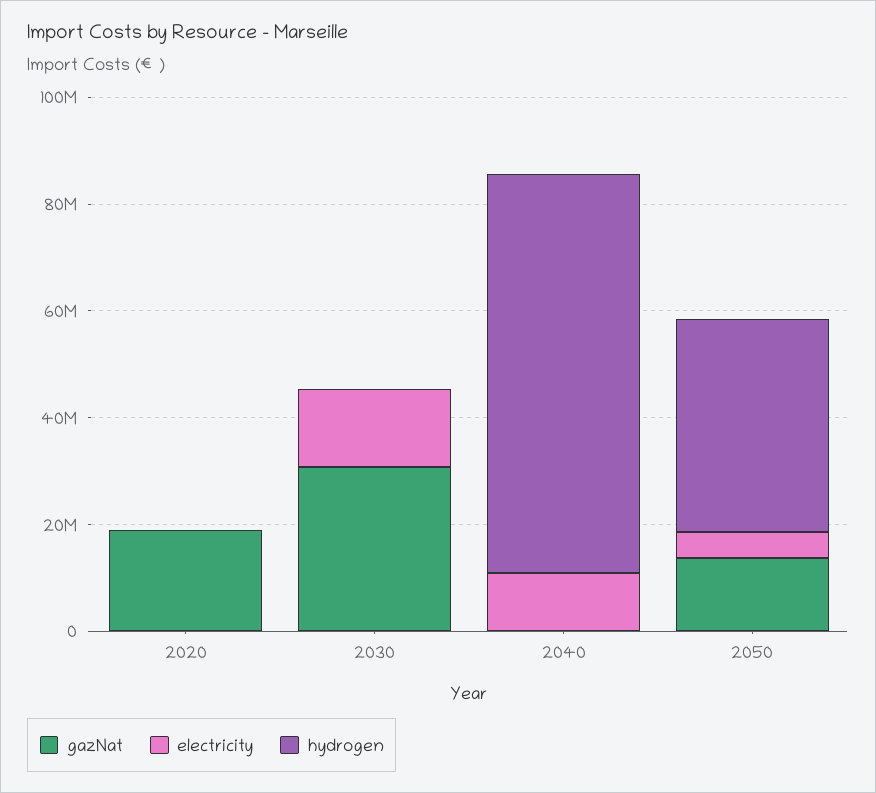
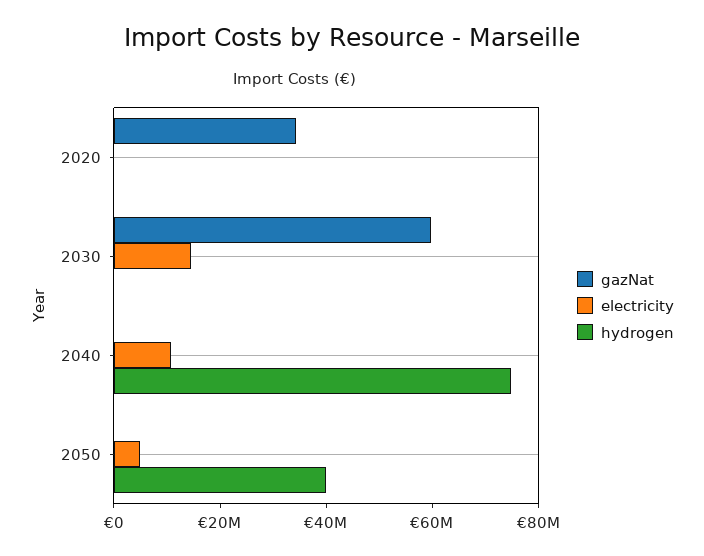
  {
    "gazNat": {
-     "2020": 20000000,
+     "2020": 35000000,
-     "2030": 30000000,
+     "2030": 60000000,
      "2040": 0,
-     "2050": 15000000
+     "2050": 0
    },
    "electricity": {
      "2020": 0,
      "2030": 15000000,
      "2040": 10000000,
      "2050": 5000000
    },
    "hydrogen": {
      "2020": 0,
      "2030": 0,
      "2040": 75000000,
      "2050": 40000000
    }
  }

